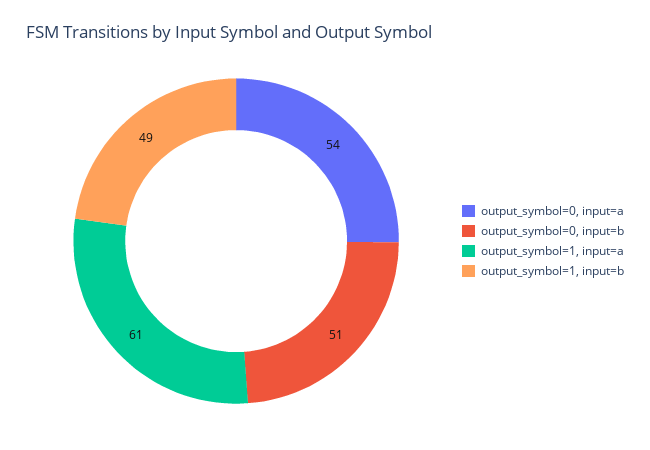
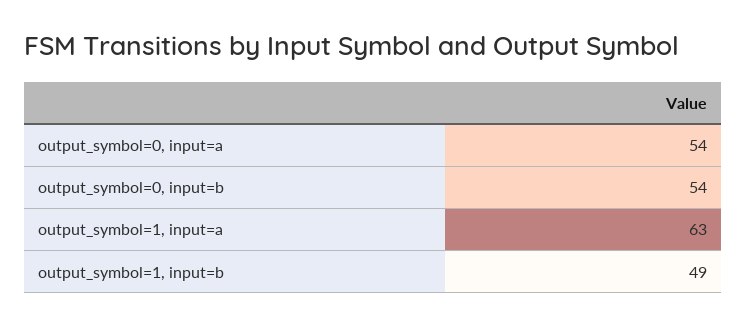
  {
    "output_symbol=0, input=a": 54,
-   "output_symbol=0, input=b": 51,
+   "output_symbol=0, input=b": 54,
-   "output_symbol=1, input=a": 61,
+   "output_symbol=1, input=a": 63,
    "output_symbol=1, input=b": 49
  }

